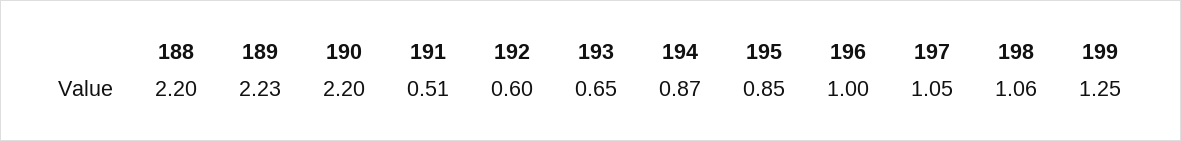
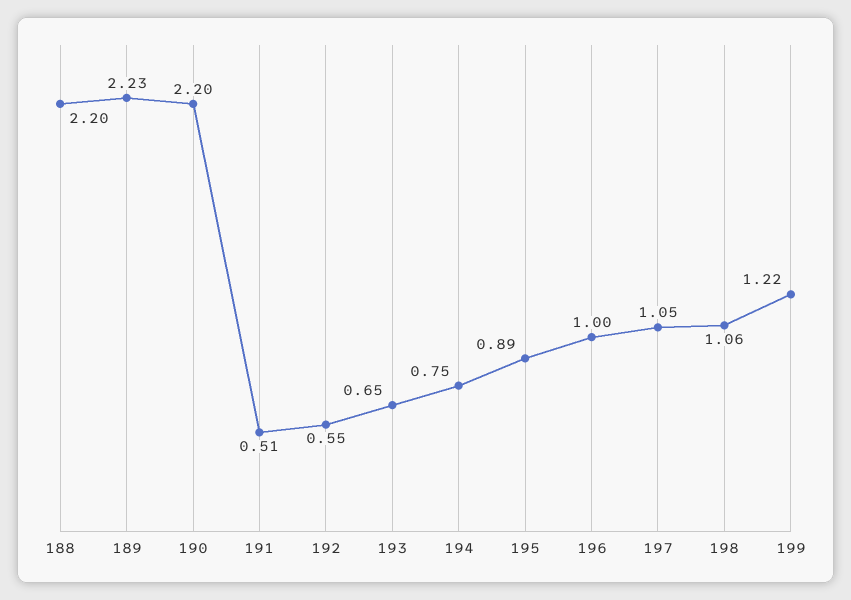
  {
    "188": 2.2,
    "189": 2.23,
    "190": 2.2,
    "191": 0.51,
-   "192": 0.6,
+   "192": 0.55,
    "193": 0.65,
-   "194": 0.87,
+   "194": 0.75,
-   "195": 0.85,
+   "195": 0.89,
    "196": 1,
    "197": 1.05,
    "198": 1.06,
-   "199": 1.25
+   "199": 1.22
  }

